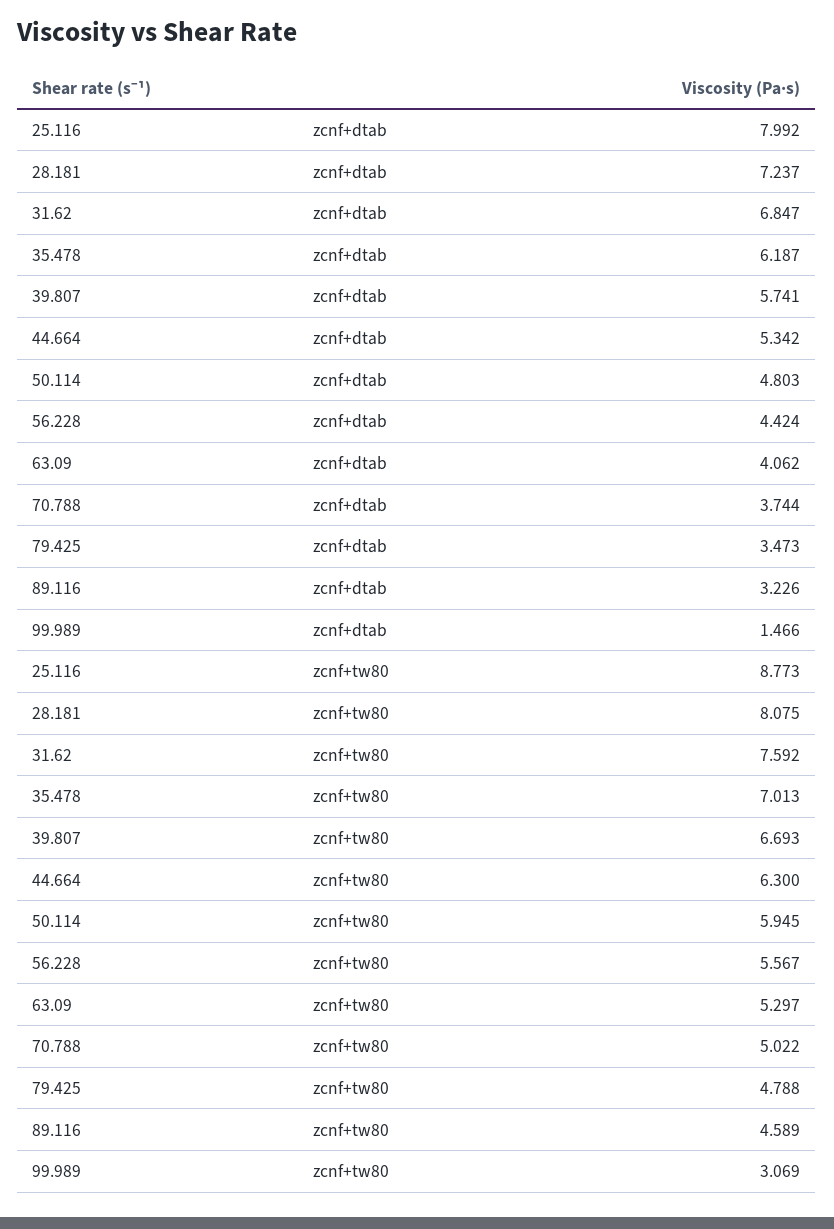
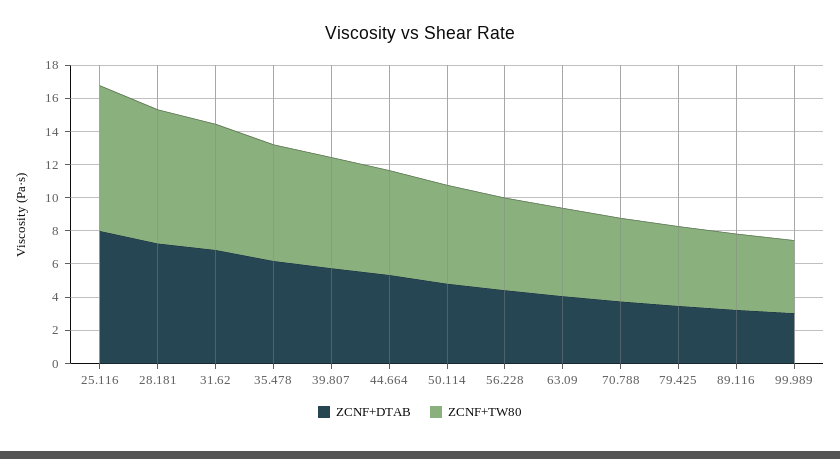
  {
    "zcnf+dtab": {
      "25.116": 7.992,
      "28.181": 7.237,
      "31.62": 6.847,
      "35.478": 6.187,
      "39.807": 5.741,
      "44.664": 5.342,
      "50.114": 4.803,
      "56.228": 4.424,
      "63.09": 4.062,
      "70.788": 3.744,
      "79.425": 3.473,
      "89.116": 3.226,
-     "99.989": 1.466
+     "99.989": 3
    },
    "zcnf+tw80": {
      "25.116": 8.773,
      "28.181": 8.075,
      "31.62": 7.592,
      "35.478": 7.013,
      "39.807": 6.693,
      "44.664": 6.3,
      "50.114": 5.945,
      "56.228": 5.567,
      "63.09": 5.297,
      "70.788": 5.022,
      "79.425": 4.788,
      "89.116": 4.589,
-     "99.989": 3.069
+     "99.989": 4.5
    }
  }

